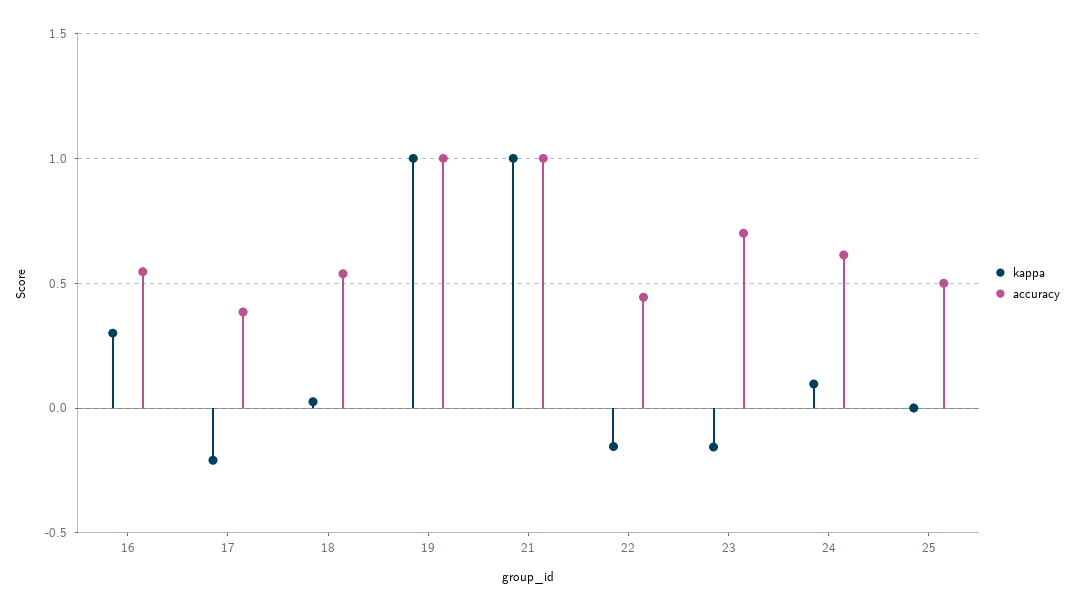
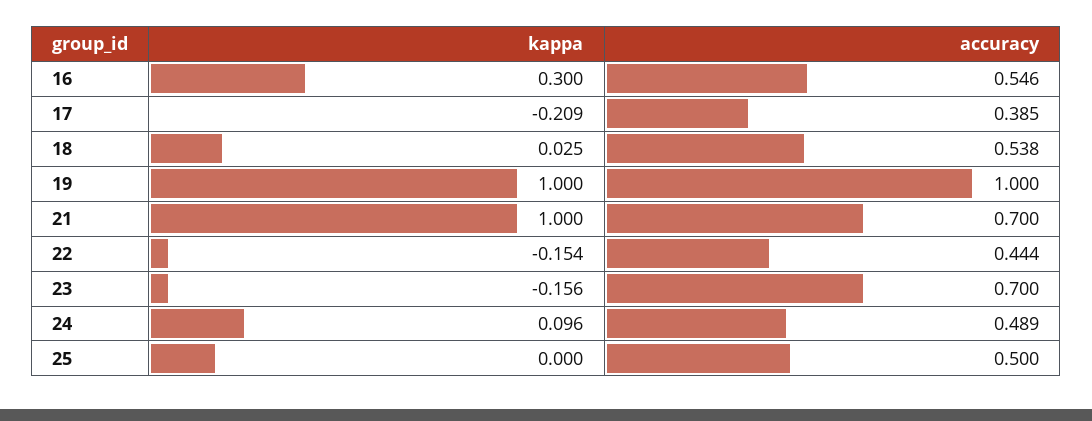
  {
    "kappa": {
      "16": 0.3,
      "17": -0.209,
      "18": 0.025,
      "19": 1,
      "21": 1,
      "22": -0.154,
      "23": -0.156,
      "24": 0.096,
      "25": 0
    },
    "accuracy": {
      "16": 0.546,
      "17": 0.385,
      "18": 0.538,
      "19": 1,
-     "21": 1,
+     "21": 0.7,
      "22": 0.444,
      "23": 0.7,
-     "24": 0.6,
+     "24": 0.489,
      "25": 0.5
    }
  }

